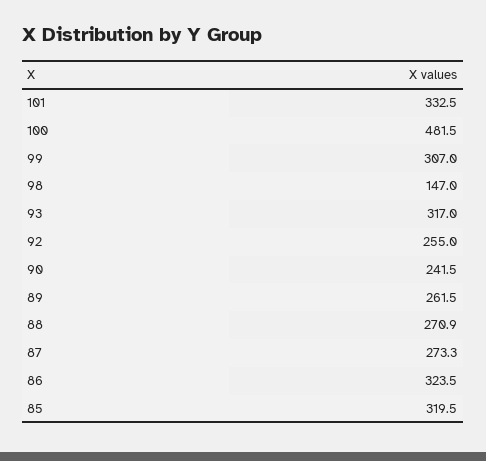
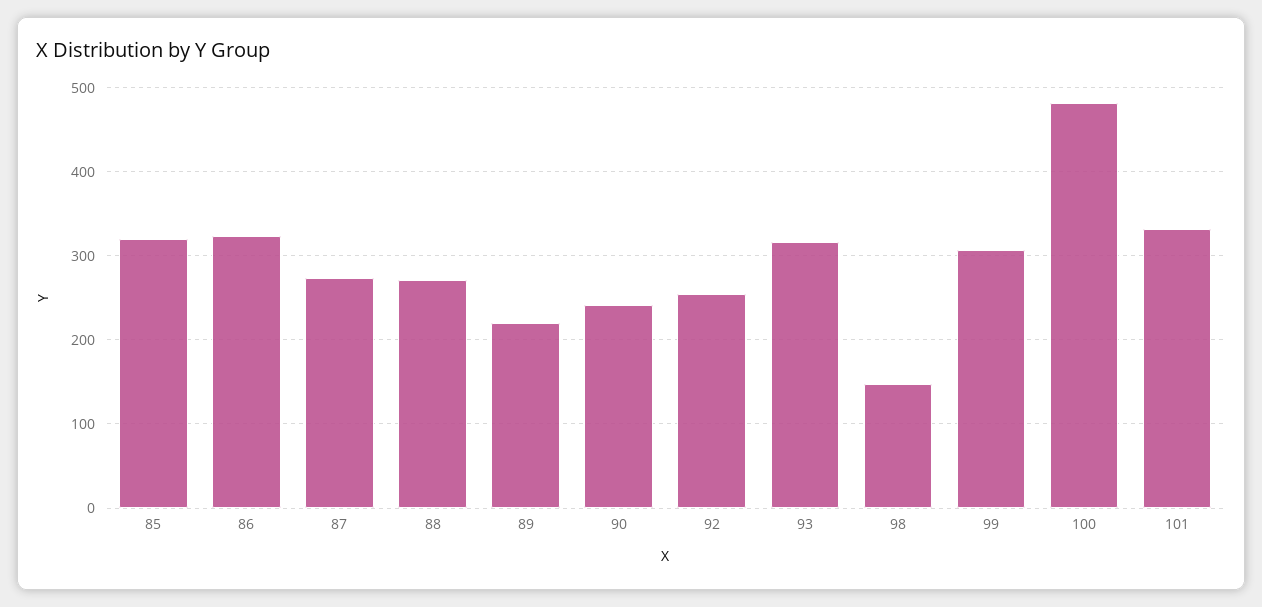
  {
    "101": 332.5,
    "100": 481.5,
    "99": 307,
    "98": 147,
    "93": 317,
    "92": 255,
    "90": 241.5,
-   "89": 261.5,
+   "89": 220,
    "88": 270.9,
    "87": 273.3,
    "86": 323.5,
    "85": 319.5
  }

